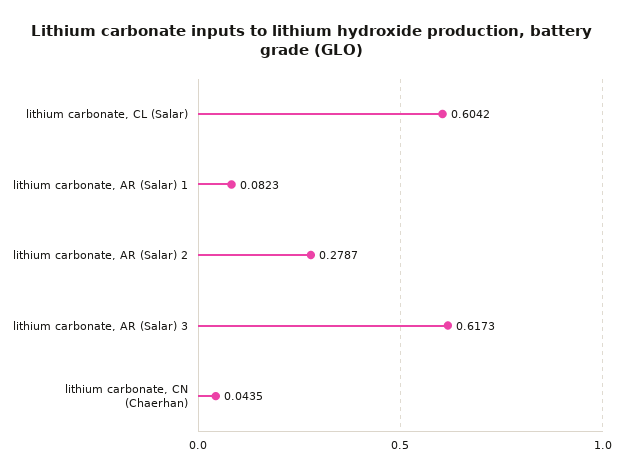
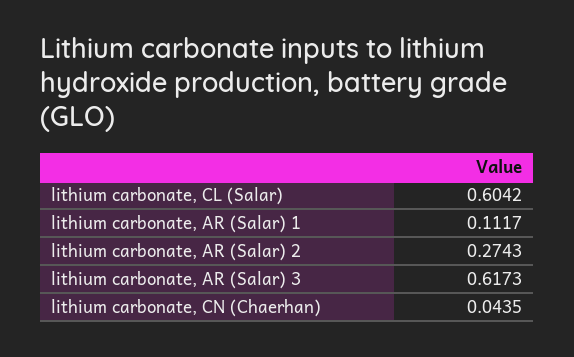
  {
    "lithium carbonate, CL (Salar)": 0.6042,
-   "lithium carbonate, AR (Salar) 1": 0.0823,
+   "lithium carbonate, AR (Salar) 1": 0.1117,
-   "lithium carbonate, AR (Salar) 2": 0.2787,
+   "lithium carbonate, AR (Salar) 2": 0.2743,
    "lithium carbonate, AR (Salar) 3": 0.6173,
    "lithium carbonate, CN (Chaerhan)": 0.0435
  }

